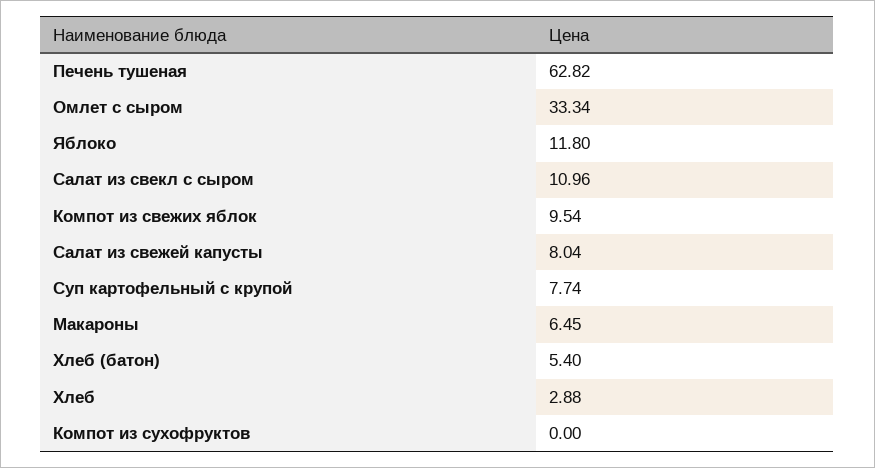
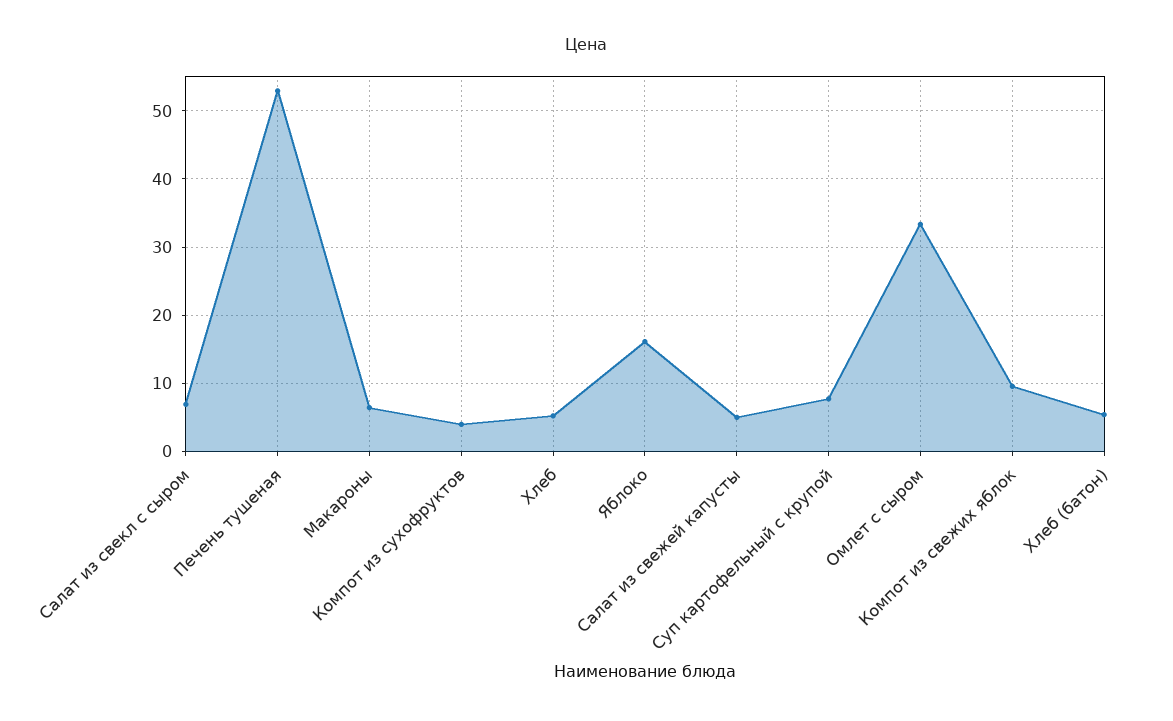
  {
-   "Печень тушеная": 62.82,
+   "Печень тушеная": 53,
    "Омлет с сыром": 33.34,
-   "Яблоко": 11.8,
+   "Яблоко": 16,
-   "Салат из свекл с сыром": 10.96,
+   "Салат из свекл с сыром": 7,
    "Компот из свежих яблок": 9.54,
-   "Салат из свежей капусты": 8.04,
+   "Салат из свежей капусты": 5,
    "Суп картофельный с крупой": 7.74,
    "Макароны": 6.45,
    "Хлеб (батон)": 5.4,
-   "Хлеб": 2.88,
+   "Хлеб": 5,
-   "Компот из сухофруктов": 0
+   "Компот из сухофруктов": 4
  }

